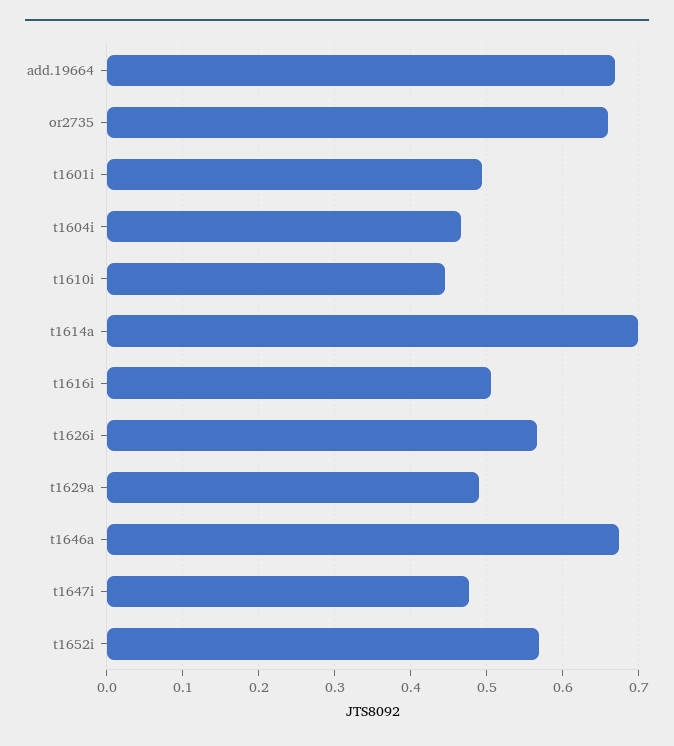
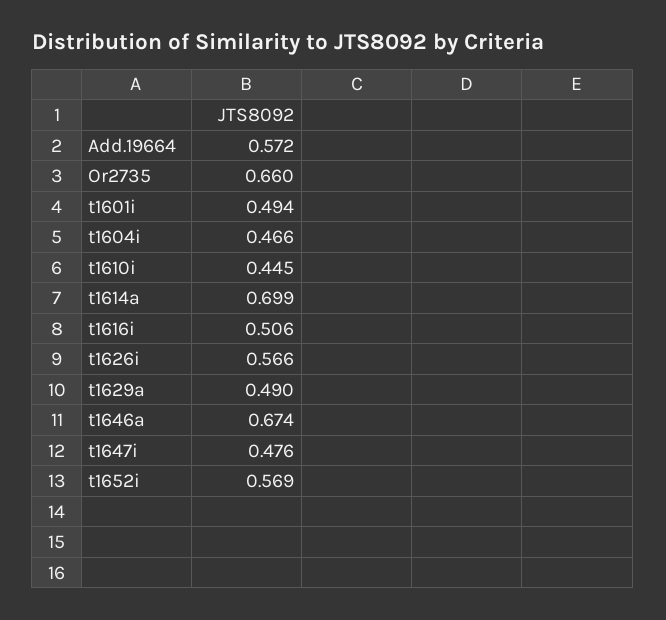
  {
-   "add.19664": 0.67,
+   "add.19664": 0.572,
    "or2735": 0.66,
    "t1601i": 0.494,
    "t1604i": 0.466,
    "t1610i": 0.445,
    "t1614a": 0.699,
    "t1616i": 0.506,
    "t1626i": 0.566,
    "t1629a": 0.49,
    "t1646a": 0.674,
    "t1647i": 0.476,
    "t1652i": 0.569
  }

